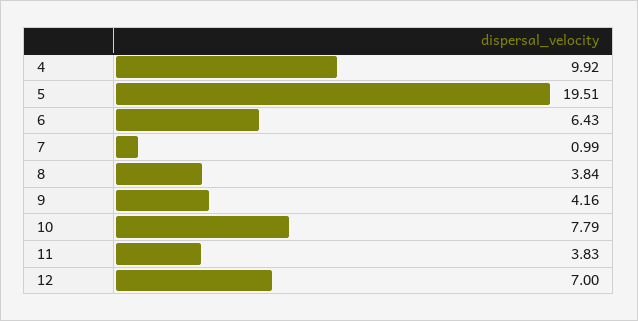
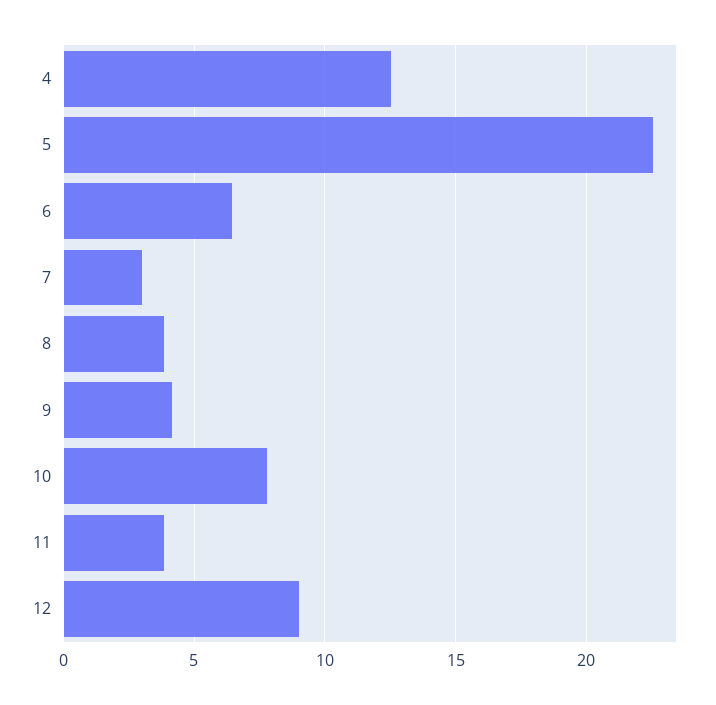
  {
-   "4": 9.92,
+   "4": 12.5,
-   "5": 19.51,
+   "5": 22.5,
    "6": 6.43,
-   "7": 0.99,
+   "7": 3,
    "8": 3.84,
    "9": 4.16,
    "10": 7.79,
    "11": 3.83,
-   "12": 7
+   "12": 9
  }

